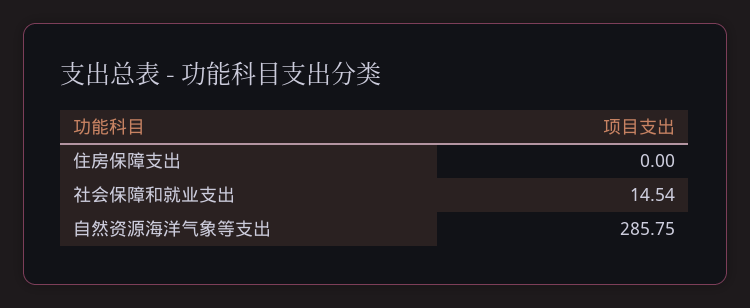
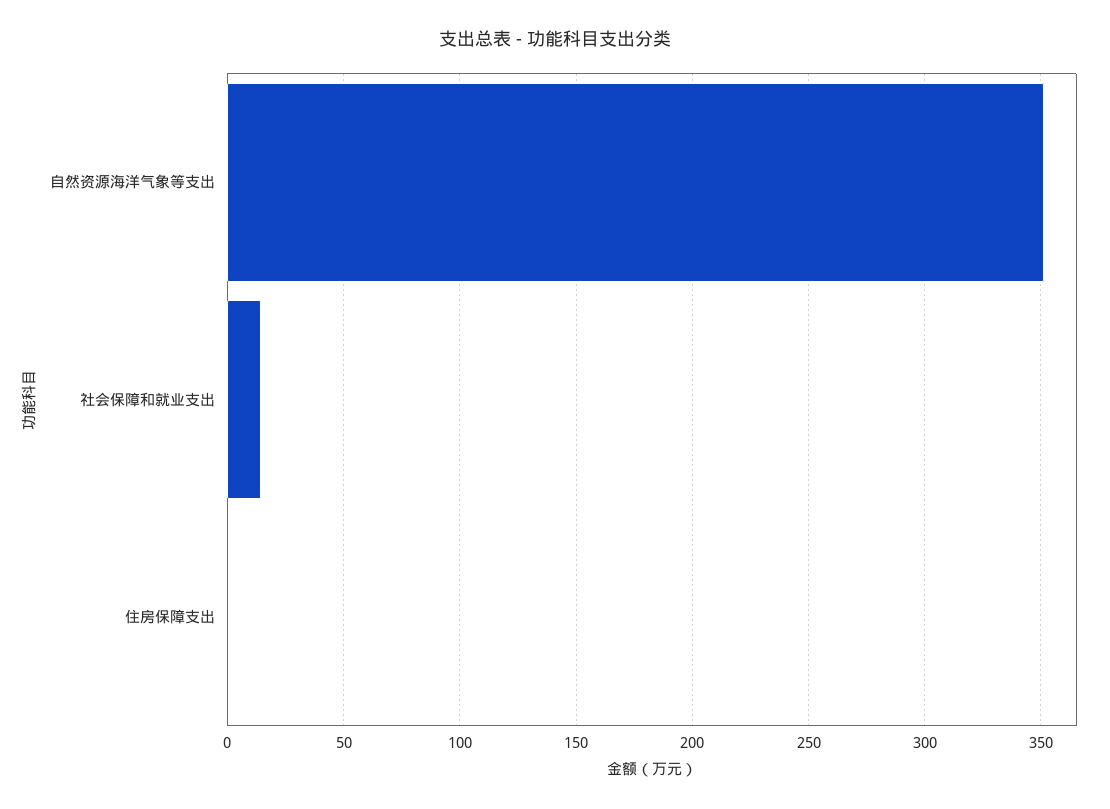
  {
    "住房保障支出": 0,
    "社会保障和就业支出": 14.54,
-   "自然资源海洋气象等支出": 285.75
+   "自然资源海洋气象等支出": 350
  }

